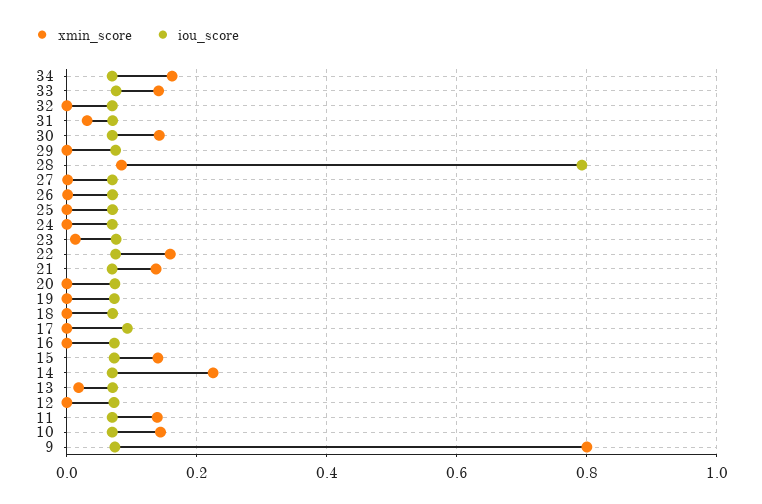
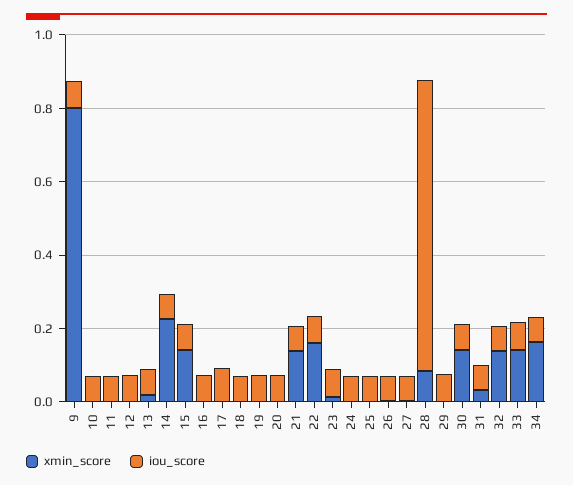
  {
    "xmin_score": {
      "34": 0.16,
      "33": 0.14,
-     "32": 0,
+     "32": 0.15,
      "31": 0.04,
      "30": 0.14,
      "29": 0,
      "28": 0.08,
      "27": 0,
      "26": 0,
      "25": 0,
      "24": 0,
      "23": 0.02,
      "22": 0.16,
      "21": 0.14,
      "20": 0,
      "19": 0,
      "18": 0,
      "17": 0,
      "16": 0,
      "15": 0.14,
      "14": 0.22,
      "13": 0.02,
      "12": 0,
-     "11": 0.14,
+     "11": 0,
-     "10": 0.14,
+     "10": 0,
      "9": 0.8
    },
    "iou_score": {
      "34": 0.06,
      "33": 0.08,
      "32": 0.06,
      "31": 0.08,
      "30": 0.06,
      "29": 0.08,
      "28": 0.8,
      "27": 0.08,
      "26": 0.08,
      "25": 0.08,
      "24": 0.06,
      "23": 0.08,
      "22": 0.08,
      "21": 0.06,
      "20": 0.08,
      "19": 0.08,
      "18": 0.08,
      "17": 0.1,
      "16": 0.08,
      "15": 0.08,
      "14": 0.06,
      "13": 0.08,
      "12": 0.08,
      "11": 0.06,
      "10": 0.06,
      "9": 0.08
    }
  }

